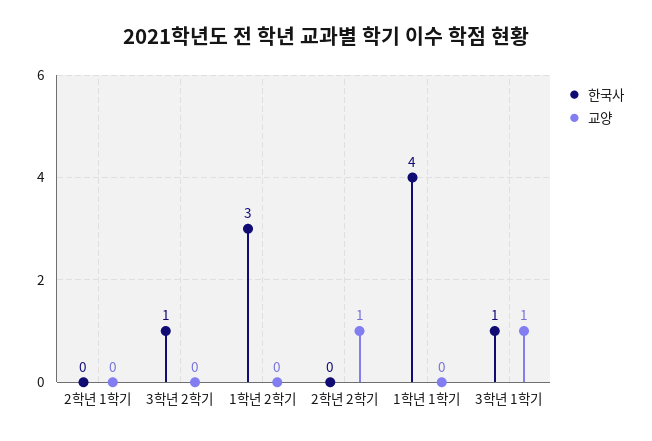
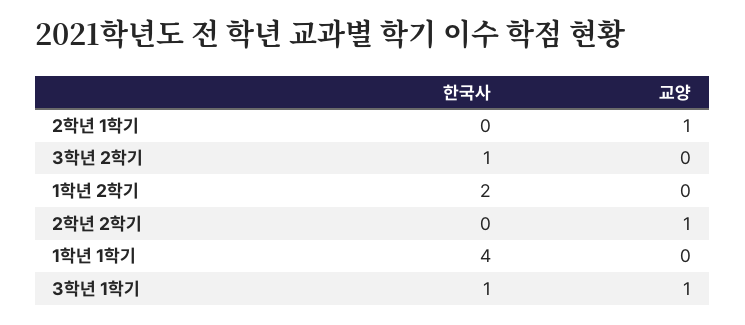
  {
    "한국사": {
      "2학년 1학기": 0,
      "3학년 2학기": 1,
-     "1학년 2학기": 3,
+     "1학년 2학기": 2,
      "2학년 2학기": 0,
      "1학년 1학기": 4,
      "3학년 1학기": 1
    },
    "교양": {
-     "2학년 1학기": 0,
+     "2학년 1학기": 1,
      "3학년 2학기": 0,
      "1학년 2학기": 0,
      "2학년 2학기": 1,
      "1학년 1학기": 0,
      "3학년 1학기": 1
    }
  }

